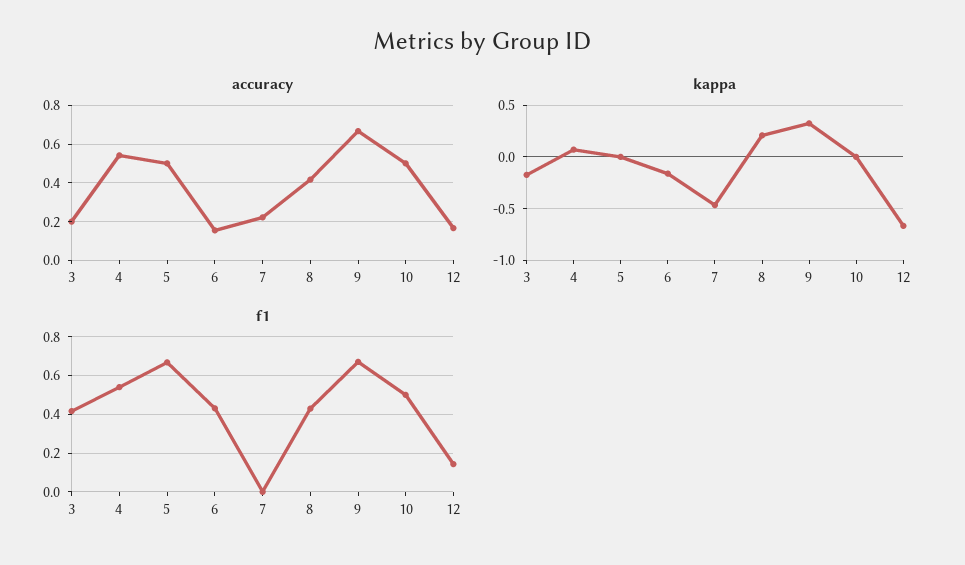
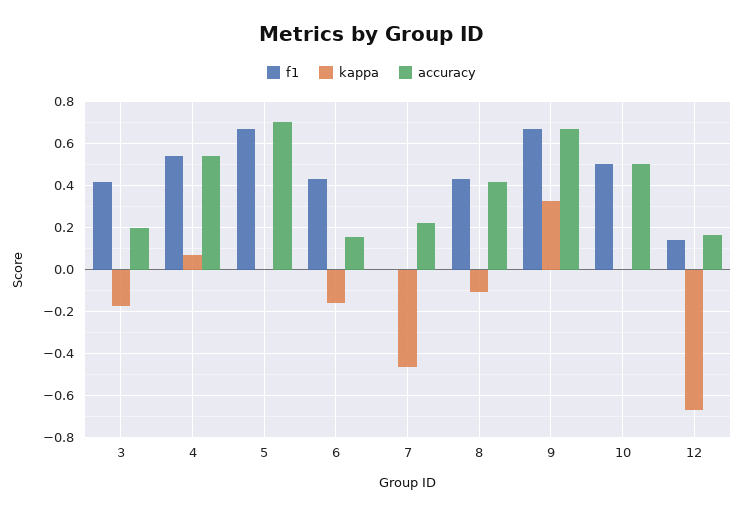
  {
    "accuracy": {
      "3": 0.2,
      "4": 0.55,
-     "5": 0.5,
+     "5": 0.7,
      "6": 0.15,
      "7": 0.2,
      "8": 0.4,
      "9": 0.65,
      "10": 0.5,
      "12": 0.15
    },
    "kappa": {
      "3": -0.15,
      "4": 0.05,
      "5": 0,
      "6": -0.15,
      "7": -0.45,
-     "8": 0.2,
+     "8": -0.1,
      "9": 0.3,
      "10": 0,
      "12": -0.65
    },
    "f1": {
      "3": 0.4,
      "4": 0.55,
      "5": 0.65,
      "6": 0.45,
      "7": 0,
      "8": 0.45,
      "9": 0.65,
      "10": 0.5,
      "12": 0.15
    }
  }

